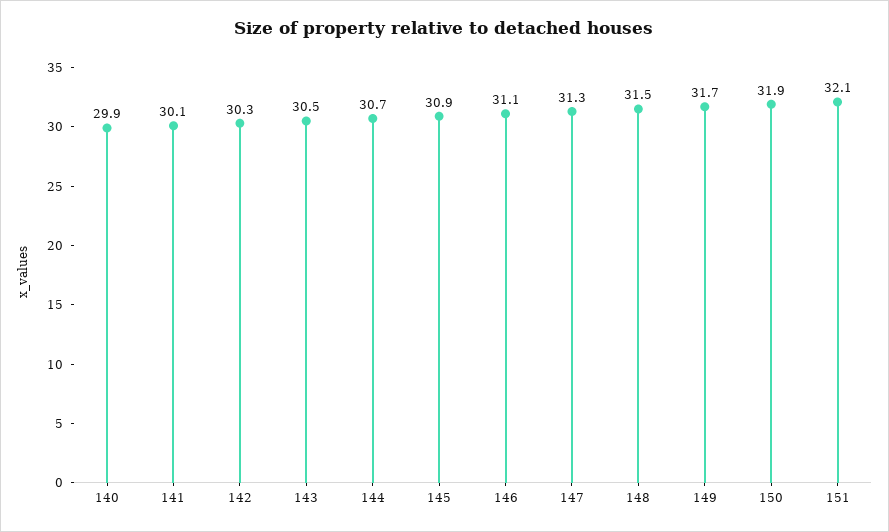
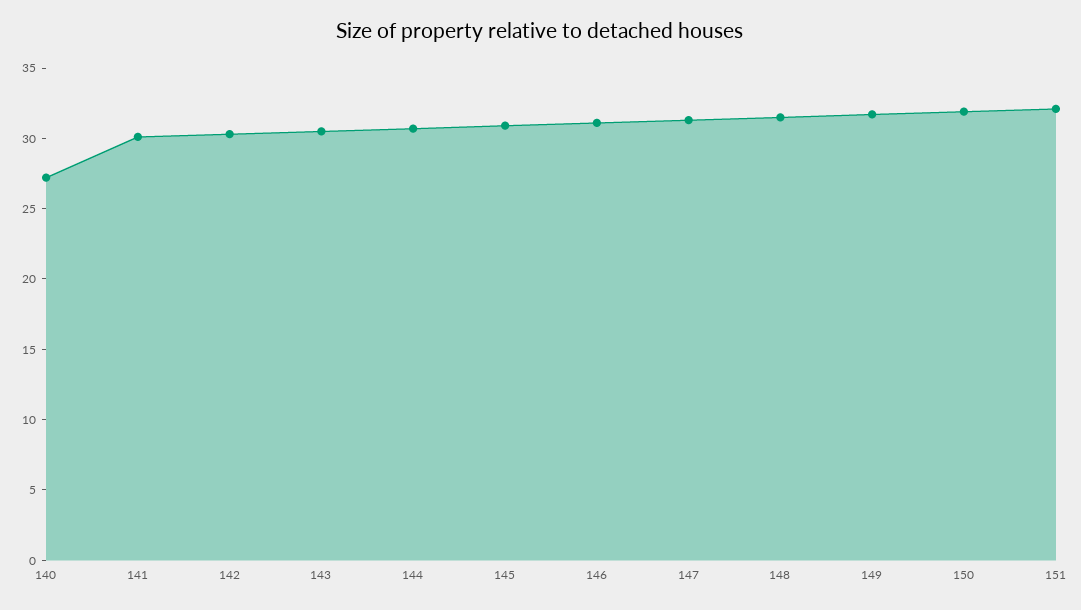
  {
-   "140": 29.9,
+   "140": 27,
    "141": 30.1,
    "142": 30.3,
    "143": 30.5,
    "144": 30.7,
    "145": 30.9,
    "146": 31.1,
    "147": 31.3,
    "148": 31.5,
    "149": 31.7,
    "150": 31.9,
    "151": 32.1
  }

